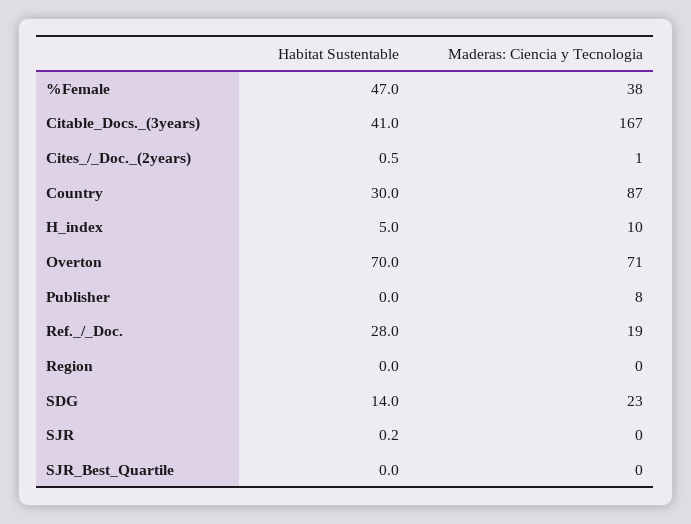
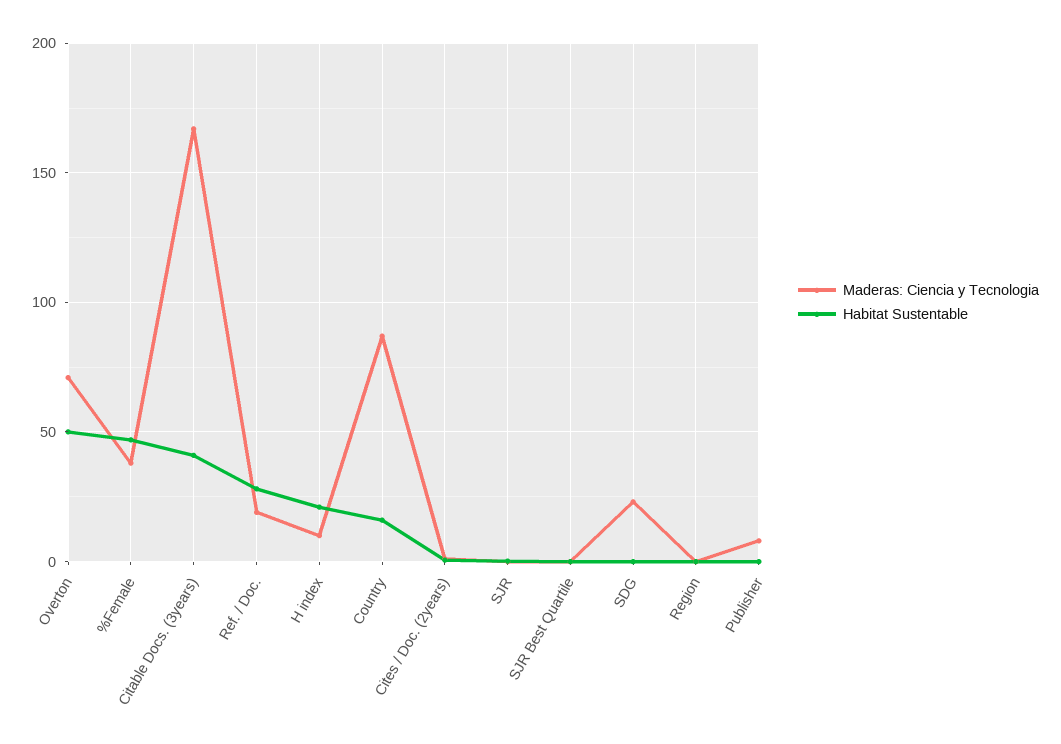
  {
    "Habitat Sustentable": {
      "%Female": 47,
      "Citable_Docs._(3years)": 41,
      "Cites_/_Doc._(2years)": 0.5,
-     "Country": 30,
+     "Country": 15,
-     "H_index": 5,
+     "H_index": 20,
-     "Overton": 70,
+     "Overton": 50,
      "Publisher": 0,
      "Ref._/_Doc.": 28,
      "Region": 0,
-     "SDG": 14,
+     "SDG": 0,
      "SJR": 0.2,
      "SJR_Best_Quartile": 0
    },
    "Maderas: Ciencia y Tecnologia": {
      "%Female": 38,
      "Citable_Docs._(3years)": 167,
      "Cites_/_Doc._(2years)": 1,
      "Country": 87,
      "H_index": 10,
      "Overton": 71,
      "Publisher": 8,
      "Ref._/_Doc.": 19,
      "Region": 0,
      "SDG": 23,
      "SJR": 0,
      "SJR_Best_Quartile": 0
    }
  }

